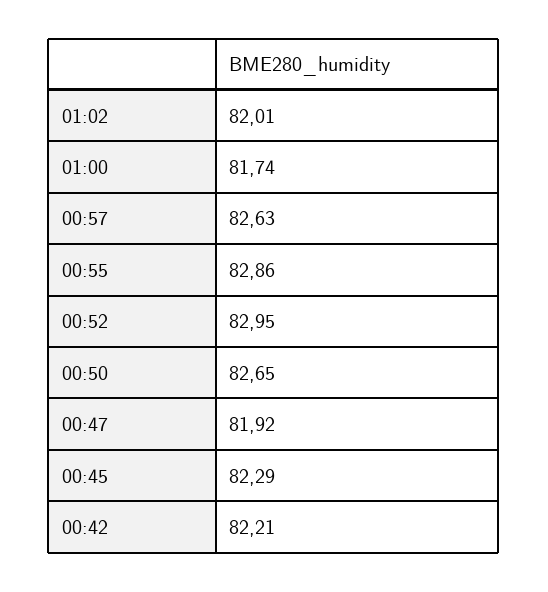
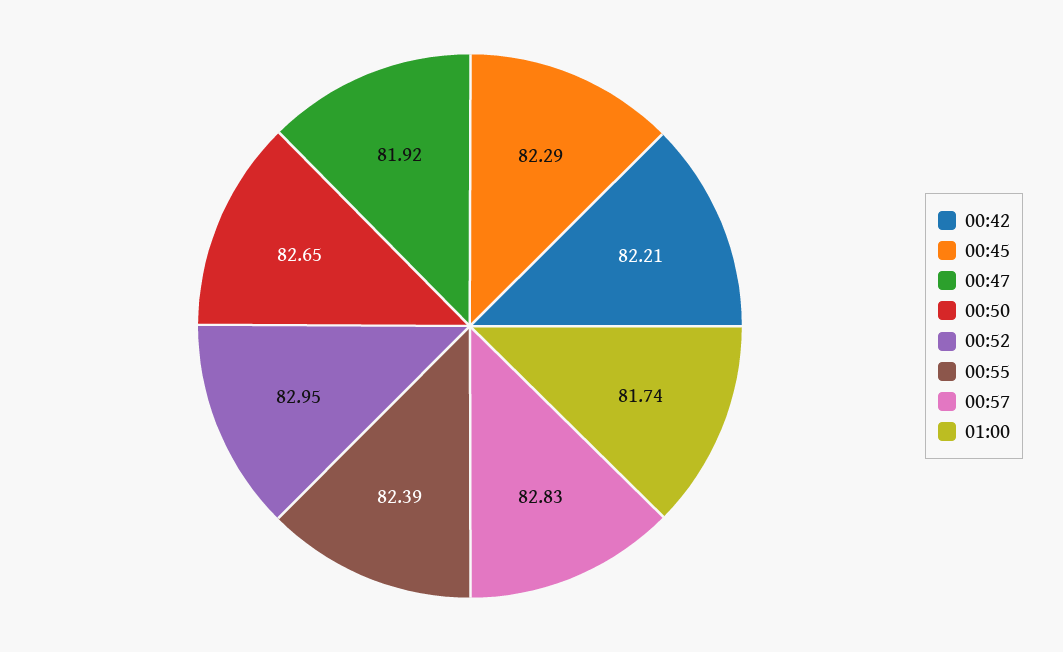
  {
-   "01:02": 82.01,
    "01:00": 81.74,
-   "00:57": 82.63,
+   "00:57": 82.83,
-   "00:55": 82.86,
+   "00:55": 82.39,
    "00:52": 82.95,
    "00:50": 82.65,
    "00:47": 81.92,
    "00:45": 82.29,
    "00:42": 82.21
  }

